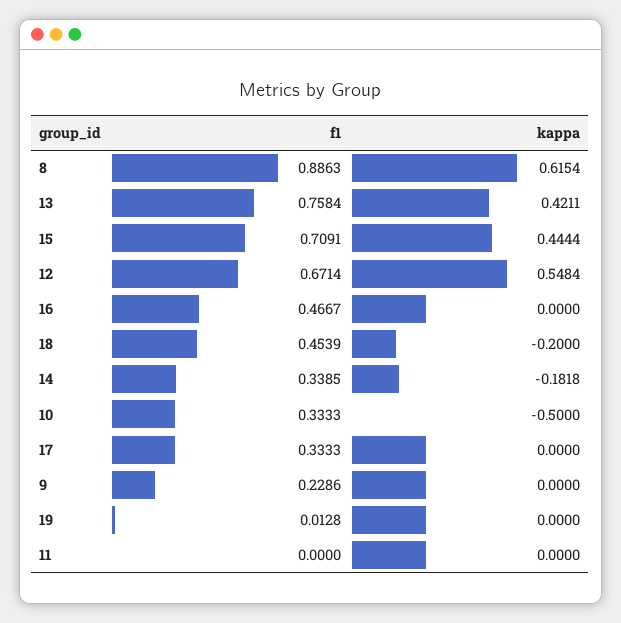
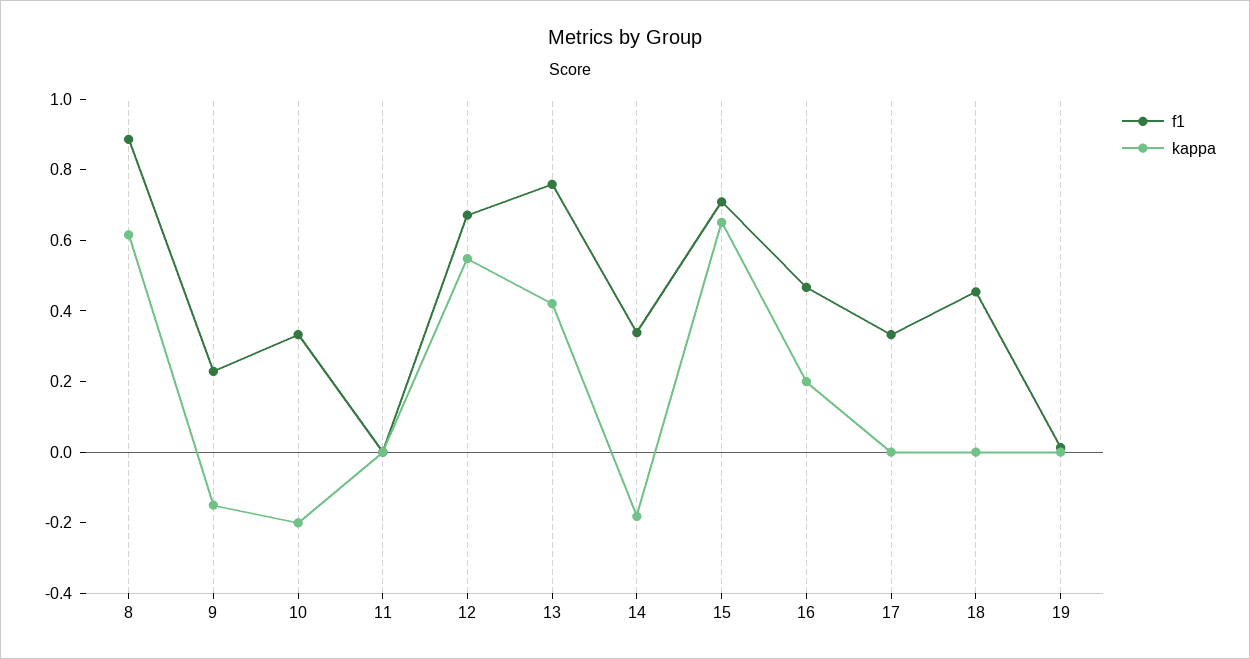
  {
    "f1": {
      "8": 0.8863,
      "13": 0.7584,
      "15": 0.7091,
      "12": 0.6714,
      "16": 0.4667,
      "18": 0.4539,
      "14": 0.3385,
      "10": 0.3333,
      "17": 0.3333,
      "9": 0.2286,
      "19": 0.0128,
      "11": 0
    },
    "kappa": {
      "8": 0.6154,
      "13": 0.4211,
-     "15": 0.4444,
+     "15": 0.65,
      "12": 0.5484,
-     "16": 0,
+     "16": 0.2,
-     "18": -0.2,
+     "18": 0,
      "14": -0.1818,
-     "10": -0.5,
+     "10": -0.2,
      "17": 0,
-     "9": 0,
+     "9": -0.15,
      "19": 0,
      "11": 0
    }
  }

